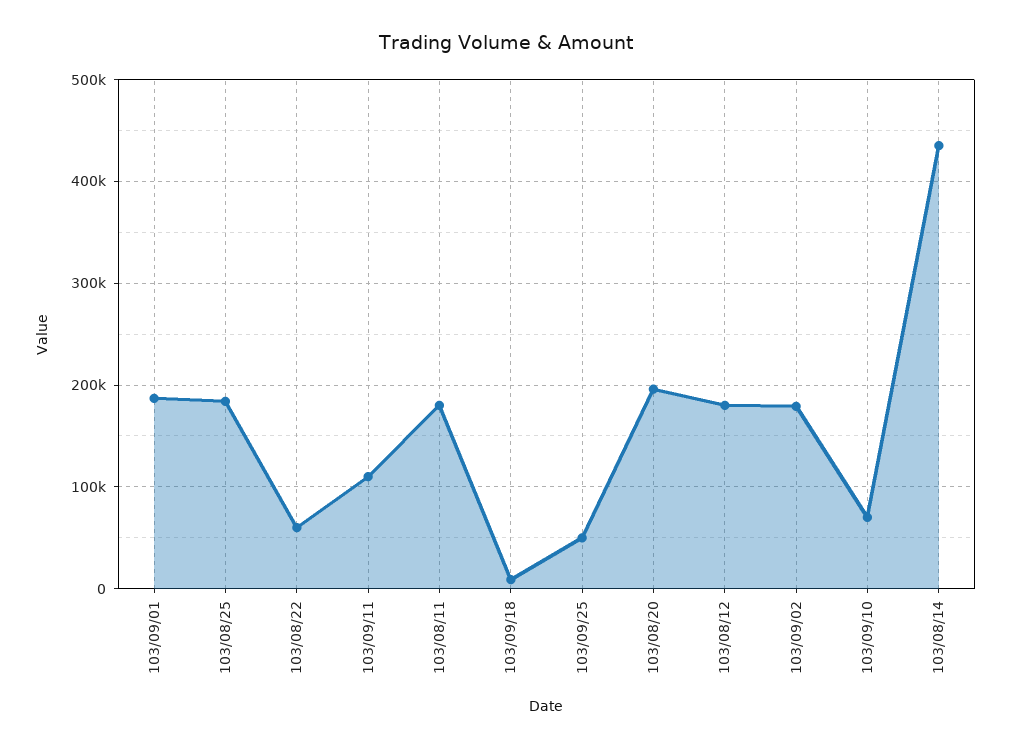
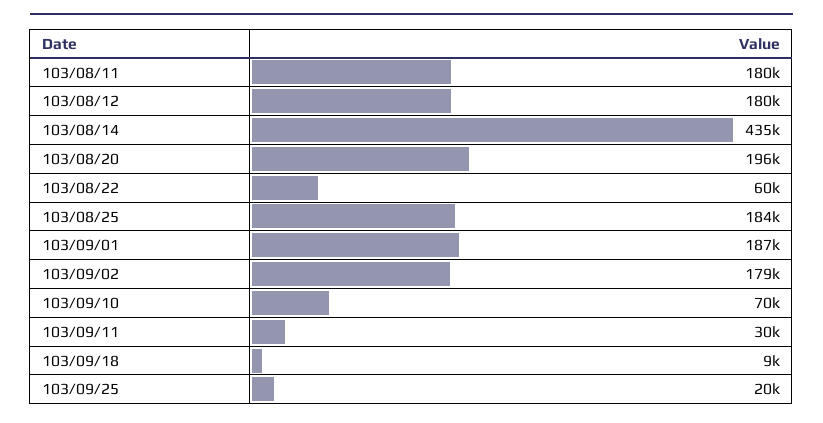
  {
    "103/09/01": 187000,
    "103/08/25": 184000,
    "103/08/22": 60000,
-   "103/09/11": 110000,
+   "103/09/11": 30000,
    "103/08/11": 180000,
    "103/09/18": 9000,
-   "103/09/25": 50000,
+   "103/09/25": 20000,
    "103/08/20": 196000,
    "103/08/12": 180000,
    "103/09/02": 179000,
    "103/09/10": 70000,
    "103/08/14": 435000
  }

